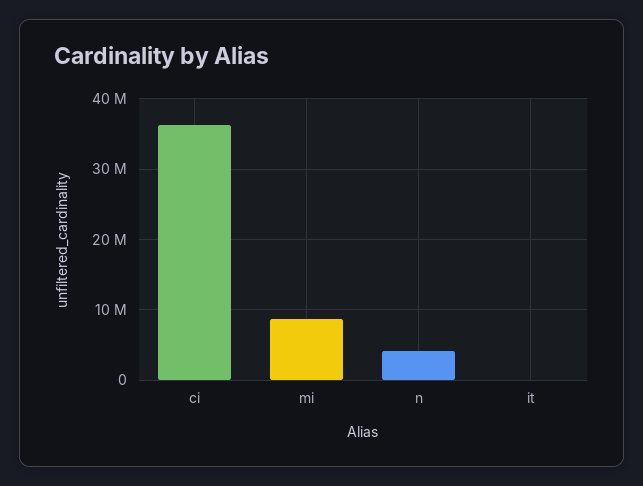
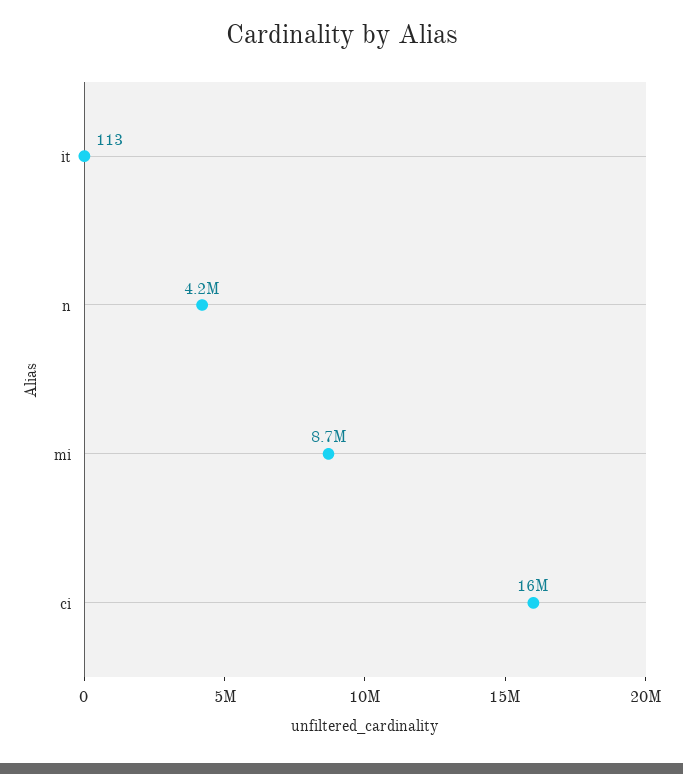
  {
-   "ci": 36000000,
+   "ci": 16000000,
    "mi": 8700000,
    "n": 4200000,
    "it": 113
  }

